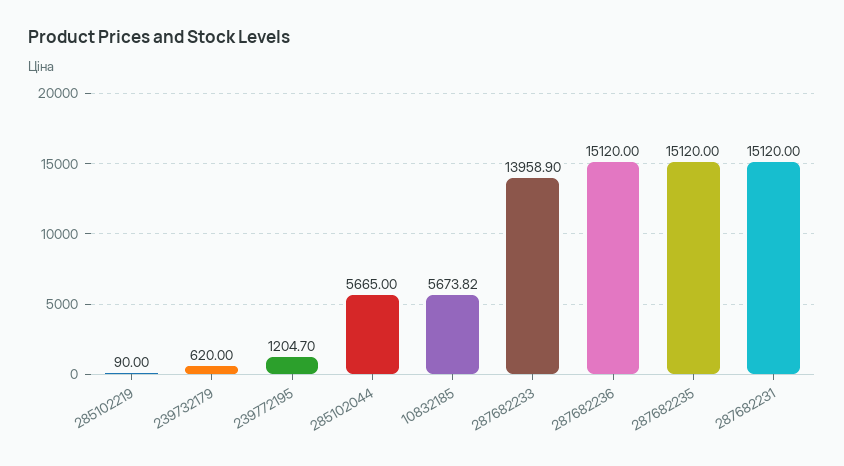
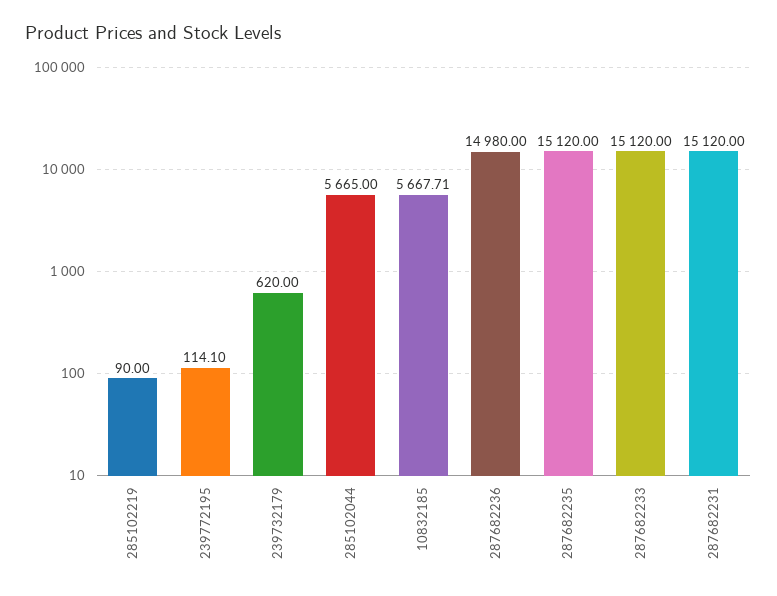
  {
    "285102219": 90,
    "239732179": 620,
-   "239772195": 1204.7,
+   "239772195": 114.1,
    "285102044": 5665,
-   "10832185": 5673.82,
+   "10832185": 5667.71,
-   "287682233": 13958.9,
+   "287682233": 15120,
-   "287682236": 15120,
+   "287682236": 14980,
    "287682235": 15120,
    "287682231": 15120
  }

